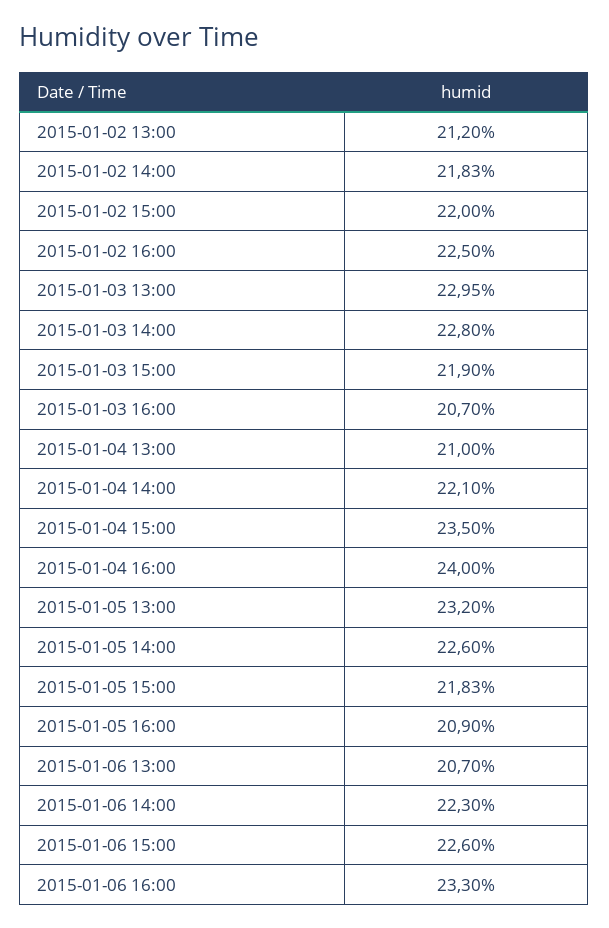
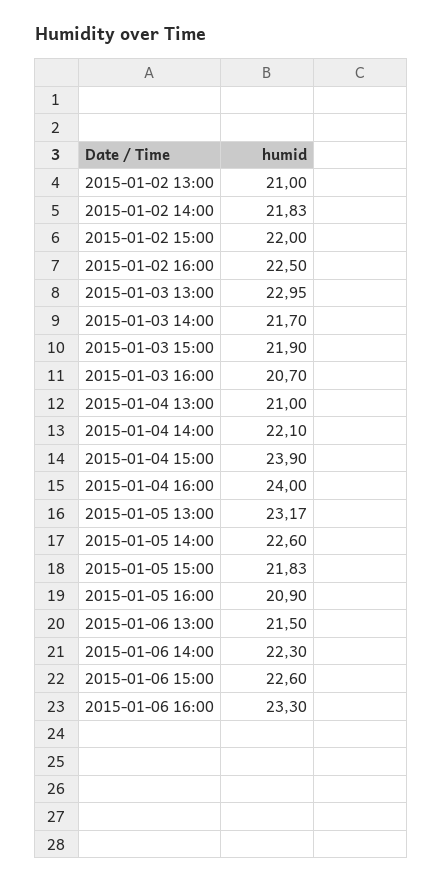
  {
-   "2015-01-02 13:00": 21.2,
+   "2015-01-02 13:00": 21,
    "2015-01-02 14:00": 21.83,
    "2015-01-02 15:00": 22,
    "2015-01-02 16:00": 22.5,
    "2015-01-03 13:00": 22.95,
-   "2015-01-03 14:00": 22.8,
+   "2015-01-03 14:00": 21.7,
    "2015-01-03 15:00": 21.9,
    "2015-01-03 16:00": 20.7,
    "2015-01-04 13:00": 21,
    "2015-01-04 14:00": 22.1,
-   "2015-01-04 15:00": 23.5,
+   "2015-01-04 15:00": 23.9,
    "2015-01-04 16:00": 24,
-   "2015-01-05 13:00": 23.2,
+   "2015-01-05 13:00": 23.17,
    "2015-01-05 14:00": 22.6,
    "2015-01-05 15:00": 21.83,
    "2015-01-05 16:00": 20.9,
-   "2015-01-06 13:00": 20.7,
+   "2015-01-06 13:00": 21.5,
    "2015-01-06 14:00": 22.3,
    "2015-01-06 15:00": 22.6,
    "2015-01-06 16:00": 23.3
  }

